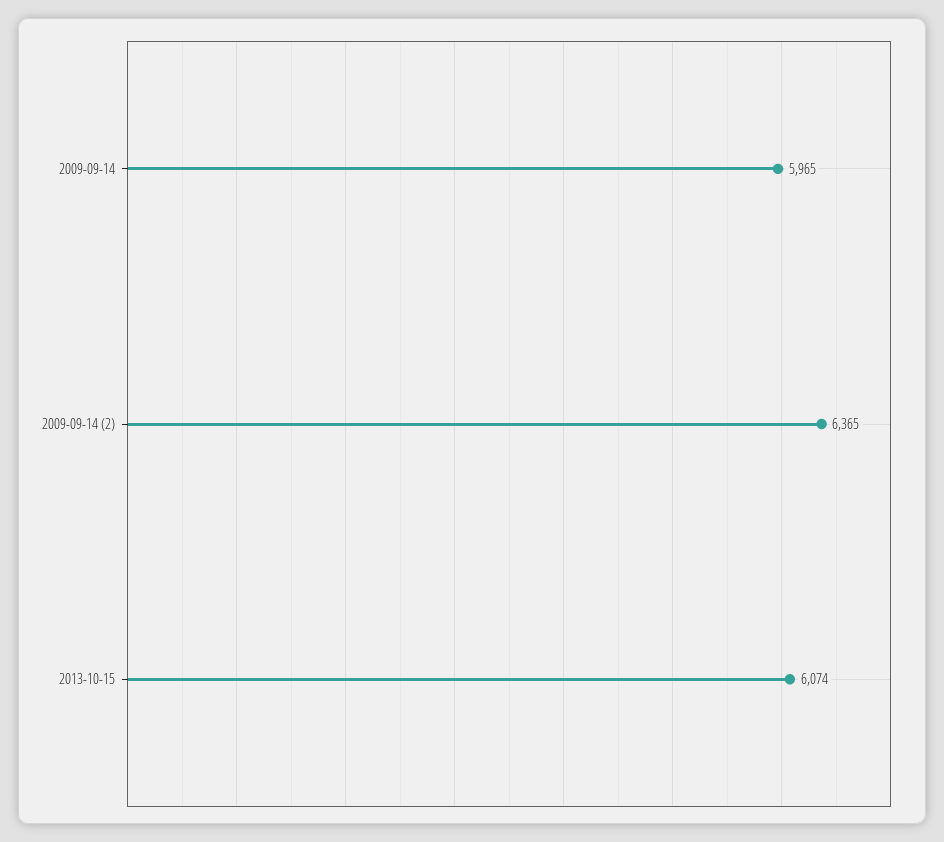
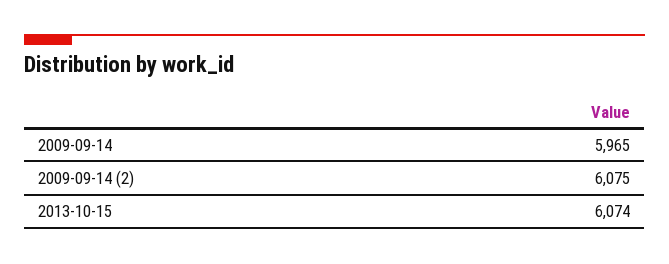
  {
    "2009-09-14": 5965,
-   "2009-09-14 (2)": 6365,
+   "2009-09-14 (2)": 6075,
    "2013-10-15": 6074
  }

